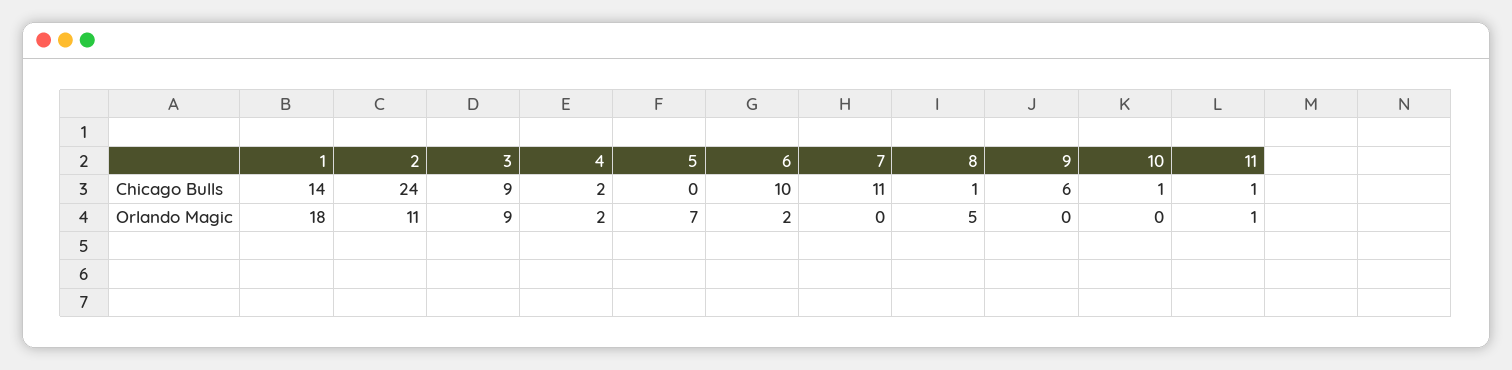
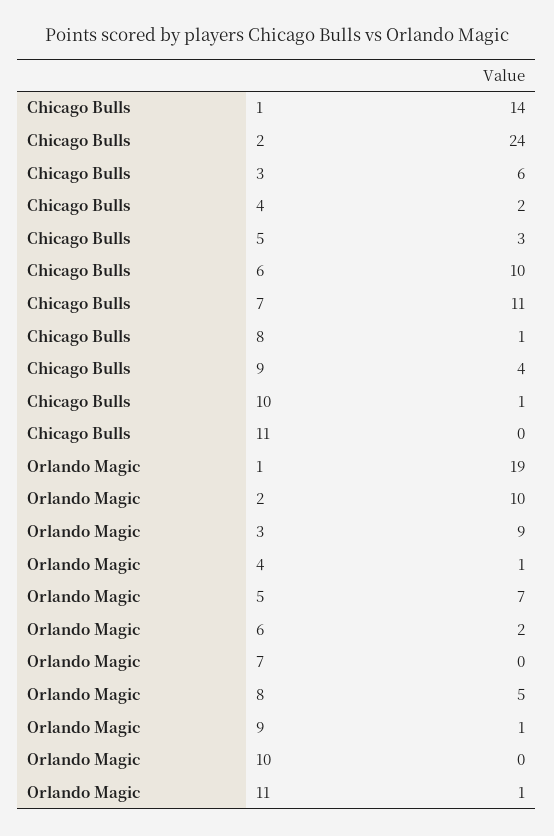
  {
    "1": {
      "Chicago Bulls": 14,
-     "Orlando Magic": 18
+     "Orlando Magic": 19
    },
    "2": {
      "Chicago Bulls": 24,
-     "Orlando Magic": 11
+     "Orlando Magic": 10
    },
    "3": {
-     "Chicago Bulls": 9,
+     "Chicago Bulls": 6,
      "Orlando Magic": 9
    },
    "4": {
      "Chicago Bulls": 2,
-     "Orlando Magic": 2
+     "Orlando Magic": 1
    },
    "5": {
-     "Chicago Bulls": 0,
+     "Chicago Bulls": 3,
      "Orlando Magic": 7
    },
    "6": {
      "Chicago Bulls": 10,
      "Orlando Magic": 2
    },
    "7": {
      "Chicago Bulls": 11,
      "Orlando Magic": 0
    },
    "8": {
      "Chicago Bulls": 1,
      "Orlando Magic": 5
    },
    "9": {
-     "Chicago Bulls": 6,
+     "Chicago Bulls": 4,
-     "Orlando Magic": 0
+     "Orlando Magic": 1
    },
    "10": {
      "Chicago Bulls": 1,
      "Orlando Magic": 0
    },
    "11": {
-     "Chicago Bulls": 1,
+     "Chicago Bulls": 0,
      "Orlando Magic": 1
    }
  }

